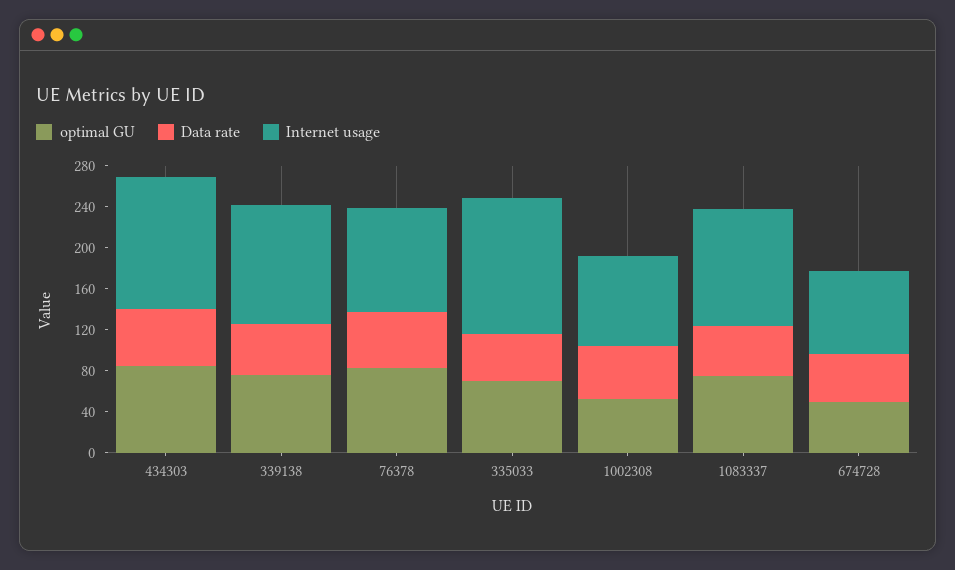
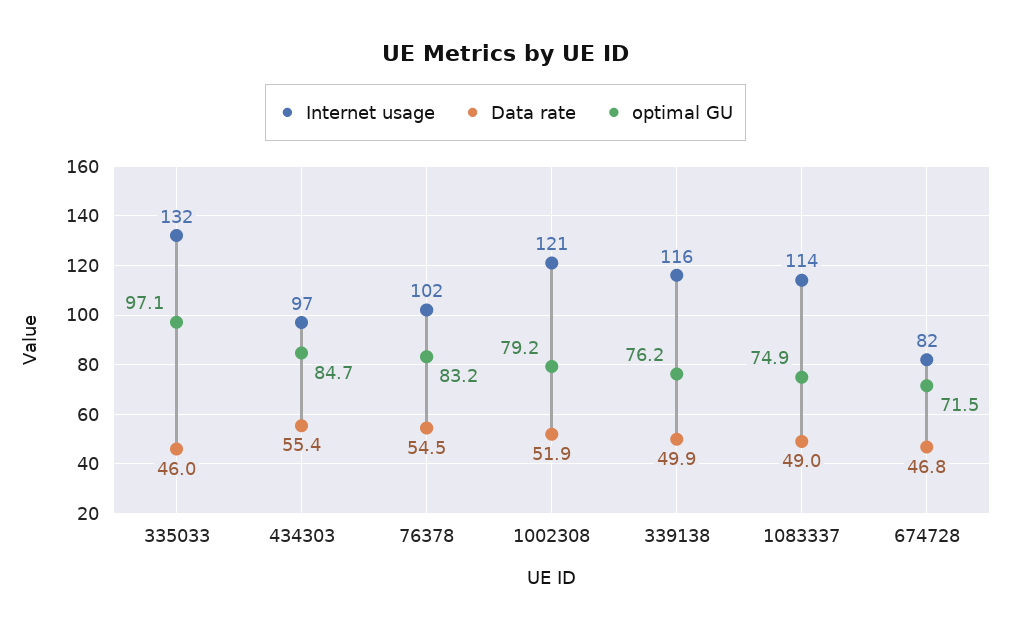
  {
    "optimal GU": {
      "434303": 84.7,
      "339138": 76.2,
      "76378": 83.2,
-     "335033": 70,
+     "335033": 97.1,
-     "1002308": 50,
+     "1002308": 79.2,
      "1083337": 74.9,
-     "674728": 50
+     "674728": 71.5
    },
    "Data rate": {
      "434303": 55.4,
      "339138": 49.9,
      "76378": 54.5,
      "335033": 46,
      "1002308": 51.9,
      "1083337": 49,
      "674728": 46.8
    },
    "Internet usage": {
-     "434303": 130,
+     "434303": 97,
      "339138": 116,
      "76378": 102,
      "335033": 132,
-     "1002308": 90,
+     "1002308": 121,
      "1083337": 114,
      "674728": 82
    }
  }

